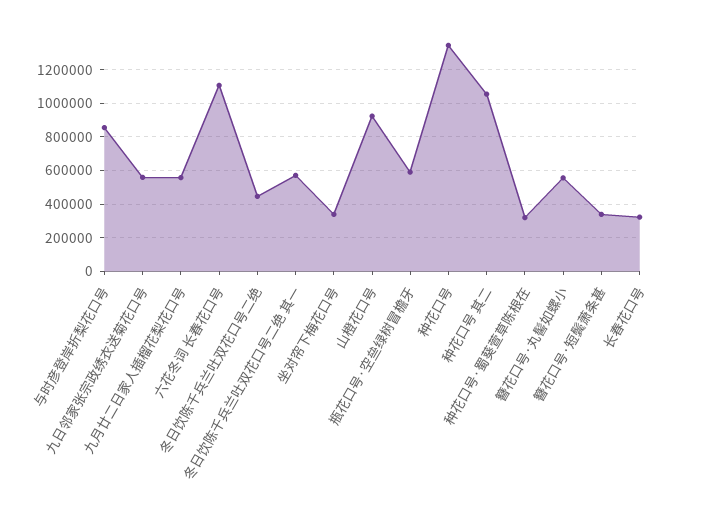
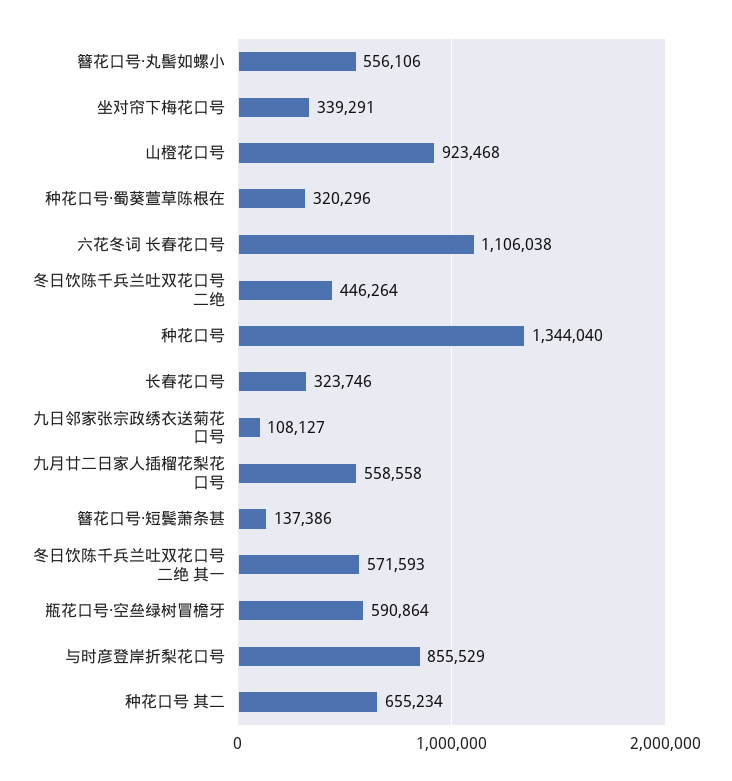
  {
    "与时彦登岸折梨花口号": 855529,
-   "九日邻家张宗政绣衣送菊花口号": 550000,
+   "九日邻家张宗政绣衣送菊花口号": 108127,
    "九月廿二日家人插榴花梨花口号": 558558,
    "六花冬词 长春花口号": 1106038,
    "冬日饮陈千兵兰吐双花口号二绝": 446264,
    "冬日饮陈千兵兰吐双花口号二绝 其一": 571593,
    "坐对帘下梅花口号": 339291,
    "山橙花口号": 923468,
    "瓶花口号·空亝绿树冒檐牙": 590864,
    "种花口号": 1344040,
-   "种花口号 其二": 1050000,
+   "种花口号 其二": 655234,
    "种花口号·蜀葵萱草陈根在": 320296,
    "簪花口号·丸髻如螺小": 556106,
-   "簪花口号·短鬓萧条甚": 350000,
+   "簪花口号·短鬓萧条甚": 137386,
    "长春花口号": 323746
  }

